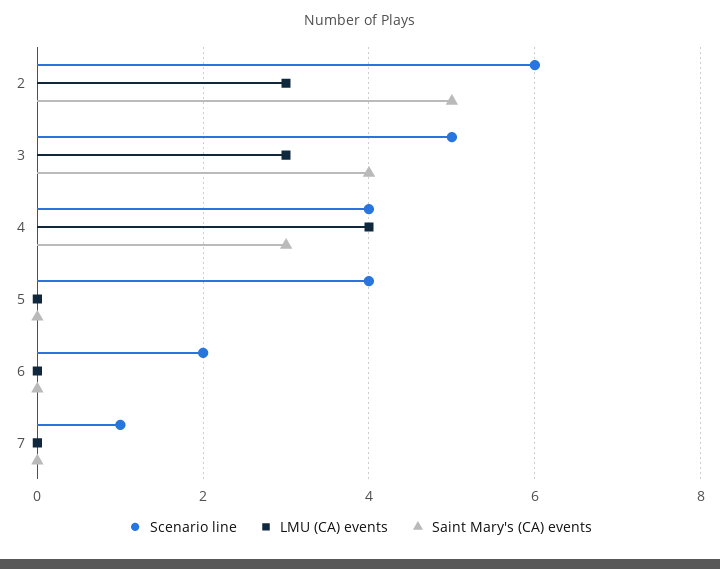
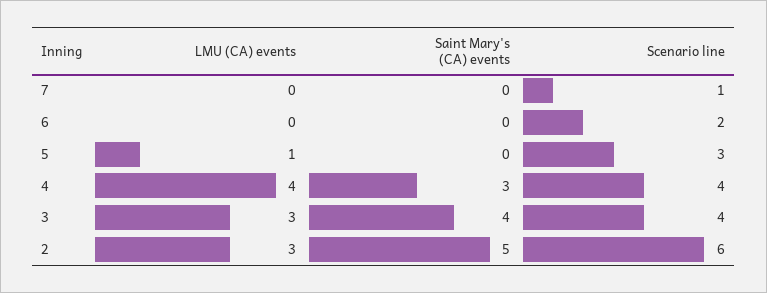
  {
    "Scenario line": {
      "2": 6,
-     "3": 5,
+     "3": 4,
      "4": 4,
-     "5": 4,
+     "5": 3,
      "6": 2,
      "7": 1
    },
    "LMU (CA) events": {
      "2": 3,
      "3": 3,
      "4": 4,
-     "5": 0,
+     "5": 1,
      "6": 0,
      "7": 0
    },
    "Saint Mary's (CA) events": {
      "2": 5,
      "3": 4,
      "4": 3,
      "5": 0,
      "6": 0,
      "7": 0
    }
  }

